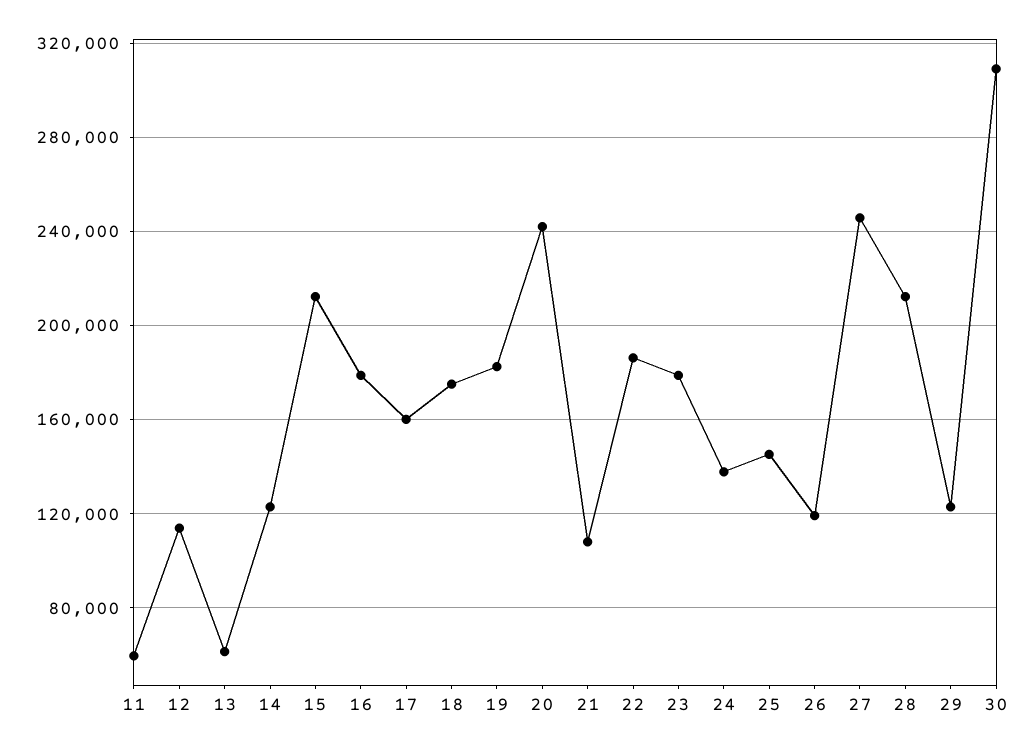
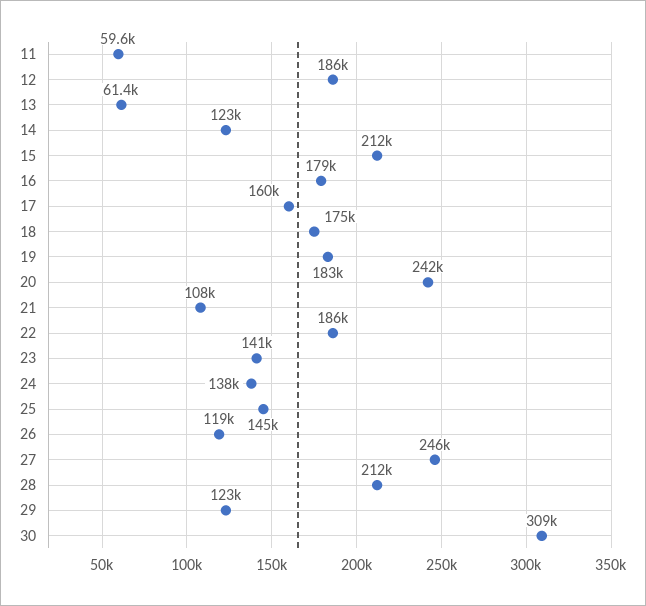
  {
    "11": 59600,
-   "12": 115000,
+   "12": 186000,
    "13": 61400,
    "14": 123000,
    "15": 212000,
    "16": 179000,
    "17": 160000,
    "18": 175000,
    "19": 183000,
    "20": 242000,
    "21": 108000,
    "22": 186000,
-   "23": 180000,
+   "23": 141000,
    "24": 138000,
    "25": 145000,
    "26": 119000,
    "27": 246000,
    "28": 212000,
    "29": 123000,
    "30": 309000
  }

